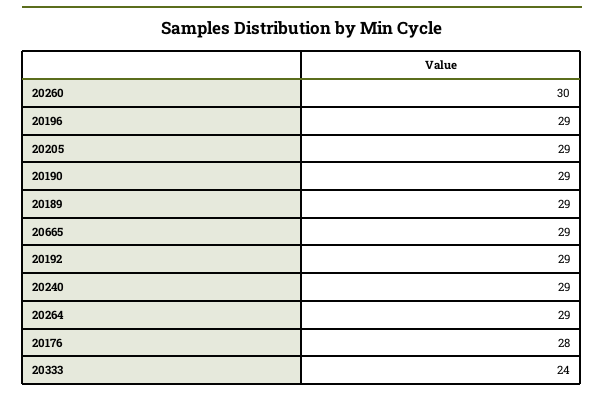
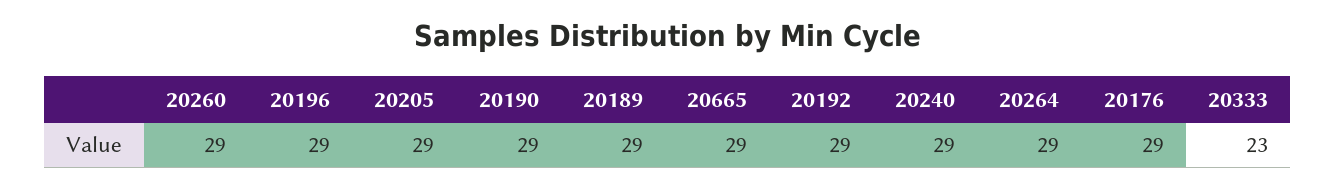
  {
-   "20260": 30,
+   "20260": 29,
    "20196": 29,
    "20205": 29,
    "20190": 29,
    "20189": 29,
    "20665": 29,
    "20192": 29,
    "20240": 29,
    "20264": 29,
-   "20176": 28,
+   "20176": 29,
-   "20333": 24
+   "20333": 23
  }

